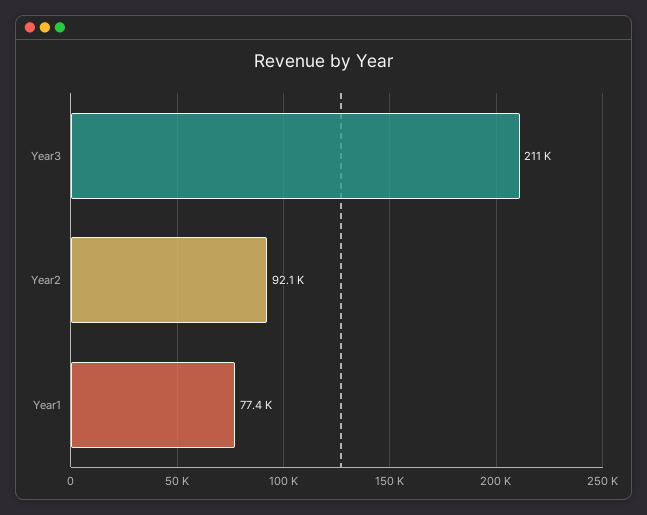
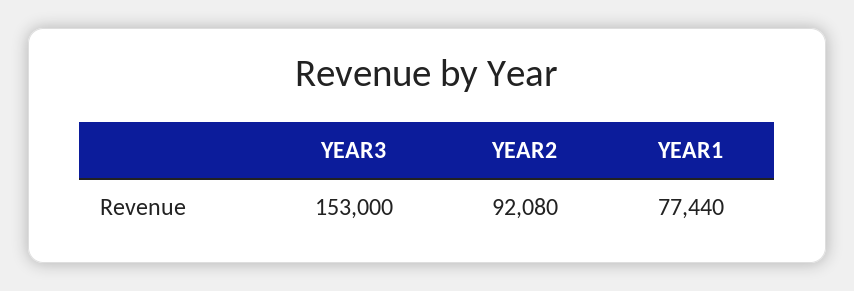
  {
-   "Year3": 211000,
+   "Year3": 153000,
    "Year2": 92080,
    "Year1": 77440
  }

